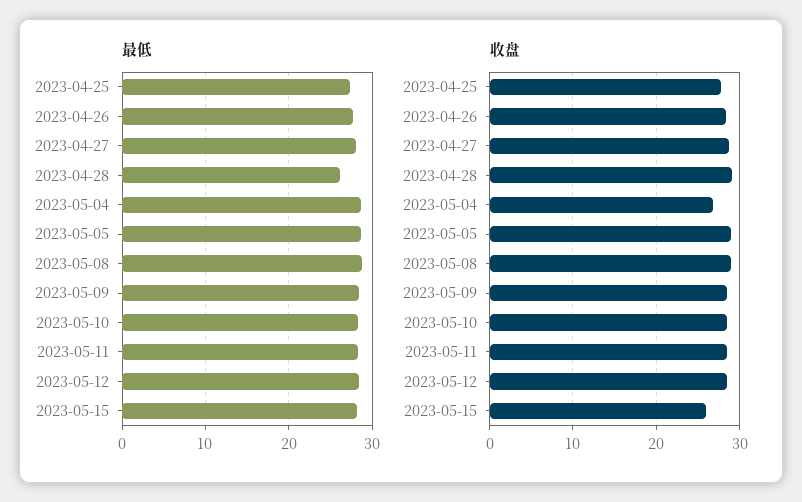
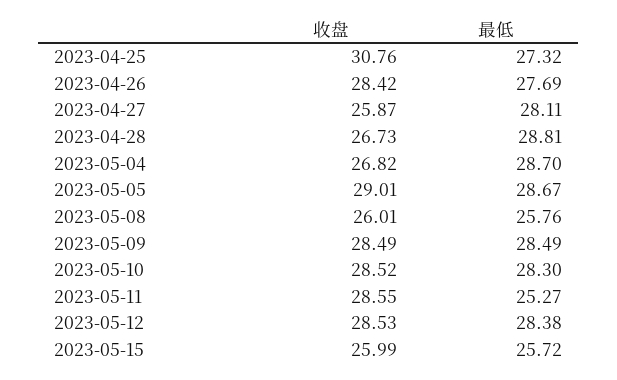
  {
    "最低": {
      "2023-04-25": 27.32,
      "2023-04-26": 27.69,
      "2023-04-27": 28.11,
-     "2023-04-28": 26,
+     "2023-04-28": 28.81,
      "2023-05-04": 28.7,
      "2023-05-05": 28.67,
-     "2023-05-08": 29,
+     "2023-05-08": 25.76,
      "2023-05-09": 28.49,
      "2023-05-10": 28.3,
-     "2023-05-11": 28,
+     "2023-05-11": 25.27,
      "2023-05-12": 28.38,
-     "2023-05-15": 28
+     "2023-05-15": 25.72
    },
    "收盘": {
-     "2023-04-25": 28,
+     "2023-04-25": 30.76,
      "2023-04-26": 28.42,
-     "2023-04-27": 29,
+     "2023-04-27": 25.87,
-     "2023-04-28": 29,
+     "2023-04-28": 26.73,
      "2023-05-04": 26.82,
      "2023-05-05": 29.01,
-     "2023-05-08": 29,
+     "2023-05-08": 26.01,
      "2023-05-09": 28.49,
      "2023-05-10": 28.52,
      "2023-05-11": 28.55,
      "2023-05-12": 28.53,
      "2023-05-15": 25.99
    }
  }

